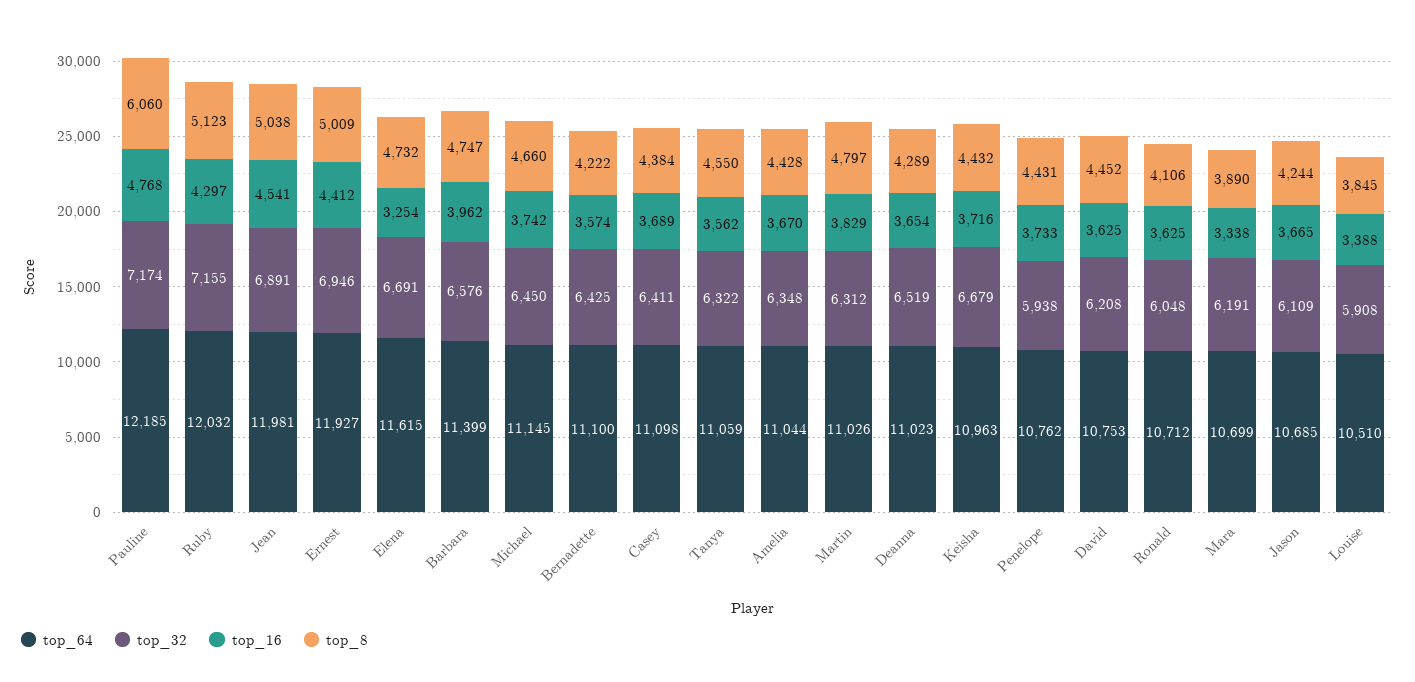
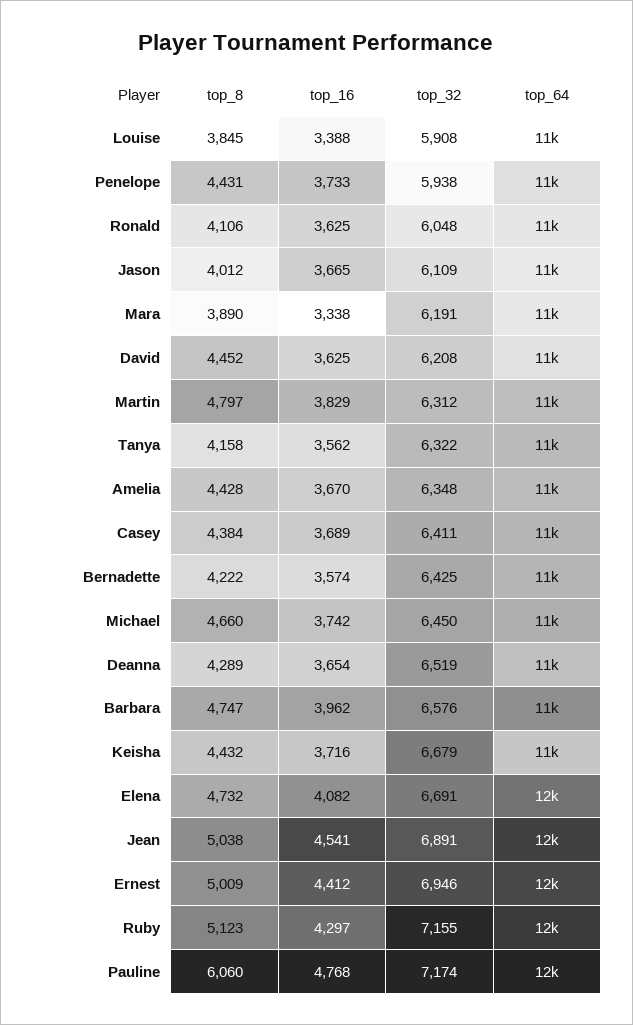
  {
    "top_64": {
      "Pauline": 12185,
      "Ruby": 12032,
      "Jean": 11981,
      "Ernest": 11927,
      "Elena": 11615,
      "Barbara": 11399,
      "Michael": 11145,
      "Bernadette": 11100,
      "Casey": 11098,
      "Tanya": 11059,
      "Amelia": 11044,
      "Martin": 11026,
      "Deanna": 11023,
      "Keisha": 10963,
      "Penelope": 10762,
      "David": 10753,
      "Ronald": 10712,
      "Mara": 10699,
      "Jason": 10685,
      "Louise": 10510
    },
    "top_32": {
      "Pauline": 7174,
      "Ruby": 7155,
      "Jean": 6891,
      "Ernest": 6946,
      "Elena": 6691,
      "Barbara": 6576,
      "Michael": 6450,
      "Bernadette": 6425,
      "Casey": 6411,
      "Tanya": 6322,
      "Amelia": 6348,
      "Martin": 6312,
      "Deanna": 6519,
      "Keisha": 6679,
      "Penelope": 5938,
      "David": 6208,
      "Ronald": 6048,
      "Mara": 6191,
      "Jason": 6109,
      "Louise": 5908
    },
    "top_16": {
      "Pauline": 4768,
      "Ruby": 4297,
      "Jean": 4541,
      "Ernest": 4412,
-     "Elena": 3254,
+     "Elena": 4082,
      "Barbara": 3962,
      "Michael": 3742,
      "Bernadette": 3574,
      "Casey": 3689,
      "Tanya": 3562,
      "Amelia": 3670,
      "Martin": 3829,
      "Deanna": 3654,
      "Keisha": 3716,
      "Penelope": 3733,
      "David": 3625,
      "Ronald": 3625,
      "Mara": 3338,
      "Jason": 3665,
      "Louise": 3388
    },
    "top_8": {
      "Pauline": 6060,
      "Ruby": 5123,
      "Jean": 5038,
      "Ernest": 5009,
      "Elena": 4732,
      "Barbara": 4747,
      "Michael": 4660,
      "Bernadette": 4222,
      "Casey": 4384,
-     "Tanya": 4550,
+     "Tanya": 4158,
      "Amelia": 4428,
      "Martin": 4797,
      "Deanna": 4289,
      "Keisha": 4432,
      "Penelope": 4431,
      "David": 4452,
      "Ronald": 4106,
      "Mara": 3890,
-     "Jason": 4244,
+     "Jason": 4012,
      "Louise": 3845
    }
  }

